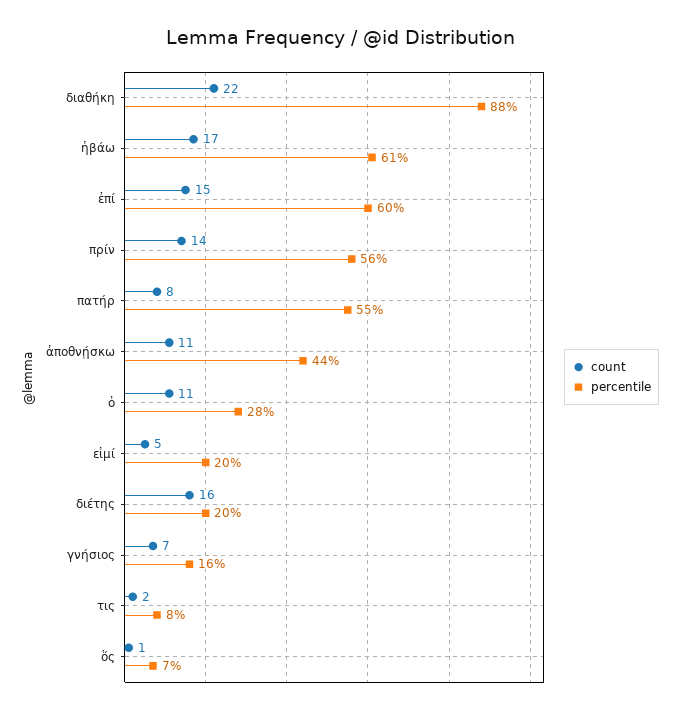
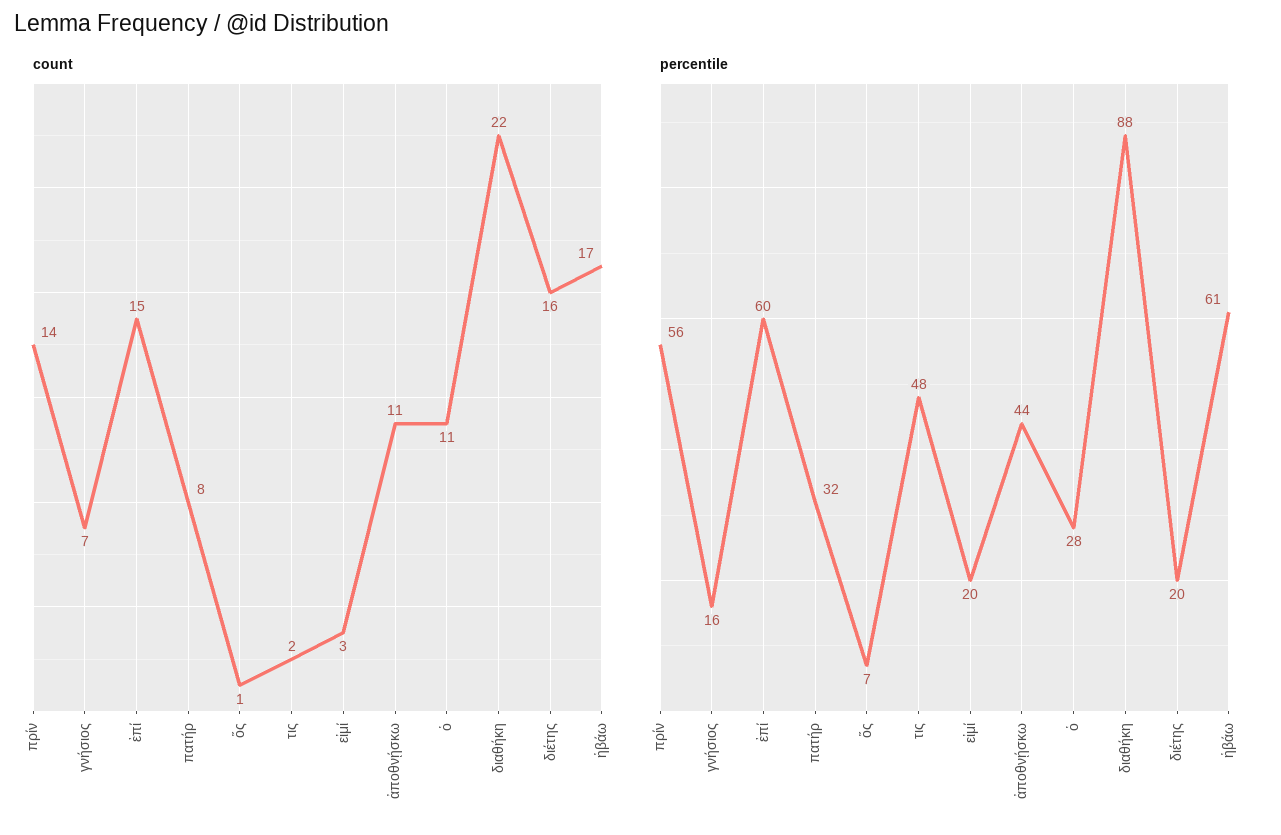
  {
    "count": {
      "διαθήκη": 22,
      "ἡβάω": 17,
      "ἐπί": 15,
      "πρίν": 14,
      "πατήρ": 8,
      "ἀποθνῄσκω": 11,
      "ὁ": 11,
-     "εἰμί": 5,
+     "εἰμί": 3,
      "διέτης": 16,
      "γνήσιος": 7,
      "τις": 2,
      "ὅς": 1
    },
    "percentile": {
      "διαθήκη": 88,
      "ἡβάω": 61,
      "ἐπί": 60,
      "πρίν": 56,
-     "πατήρ": 55,
+     "πατήρ": 32,
      "ἀποθνῄσκω": 44,
      "ὁ": 28,
      "εἰμί": 20,
      "διέτης": 20,
      "γνήσιος": 16,
-     "τις": 8,
+     "τις": 48,
      "ὅς": 7
    }
  }

